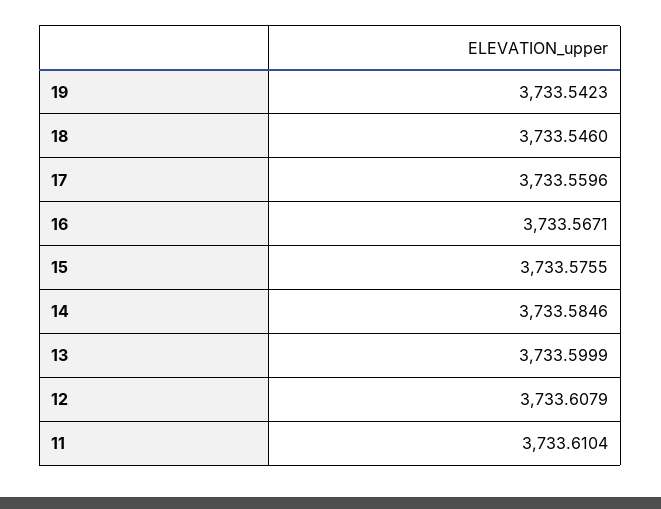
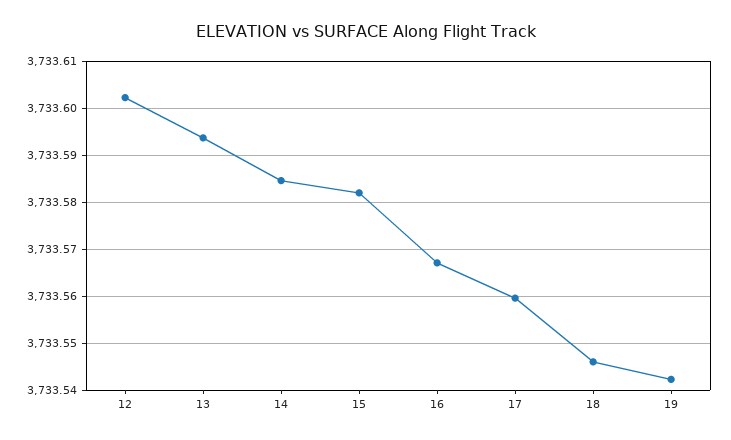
  {
    "19": 3733.5423,
    "18": 3733.546,
    "17": 3733.5596,
    "16": 3733.5671,
-   "15": 3733.5755,
+   "15": 3733.582,
    "14": 3733.5846,
-   "13": 3733.5999,
+   "13": 3733.594,
-   "12": 3733.6079,
+   "12": 3733.602
-   "11": 3733.6104
  }

